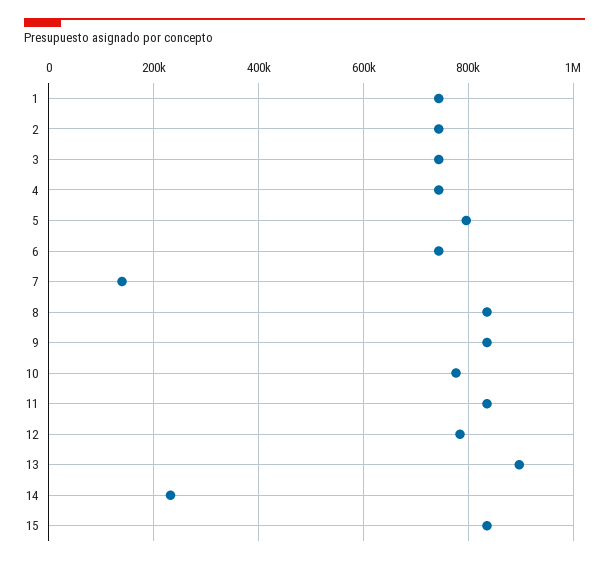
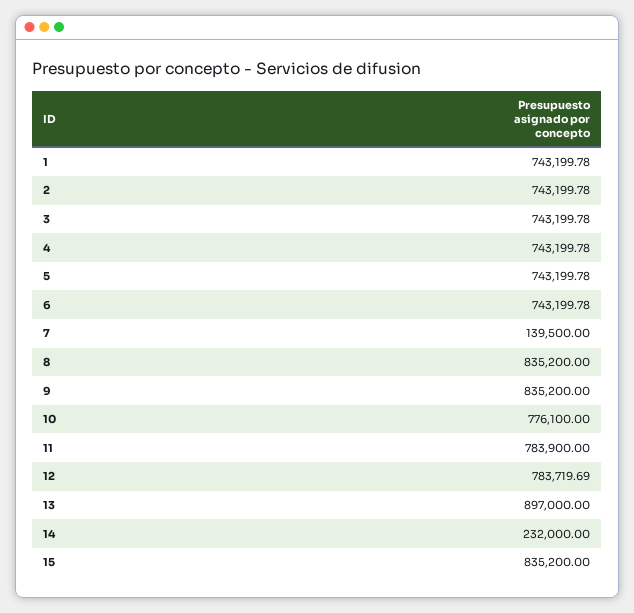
  {
    "1": 743199.78,
    "2": 743199.78,
    "3": 743199.78,
    "4": 743199.78,
-   "5": 800000,
+   "5": 743199.78,
    "6": 743199.78,
    "7": 139500,
    "8": 835200,
    "9": 835200,
    "10": 776100,
-   "11": 840000,
+   "11": 783900,
    "12": 783719.69,
    "13": 897000,
    "14": 232000,
    "15": 835200
  }

